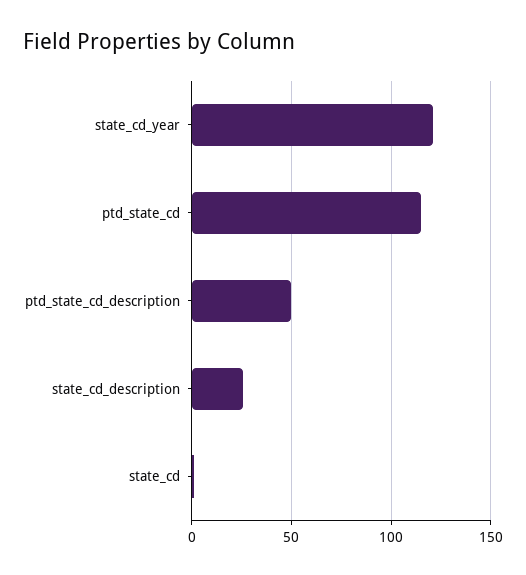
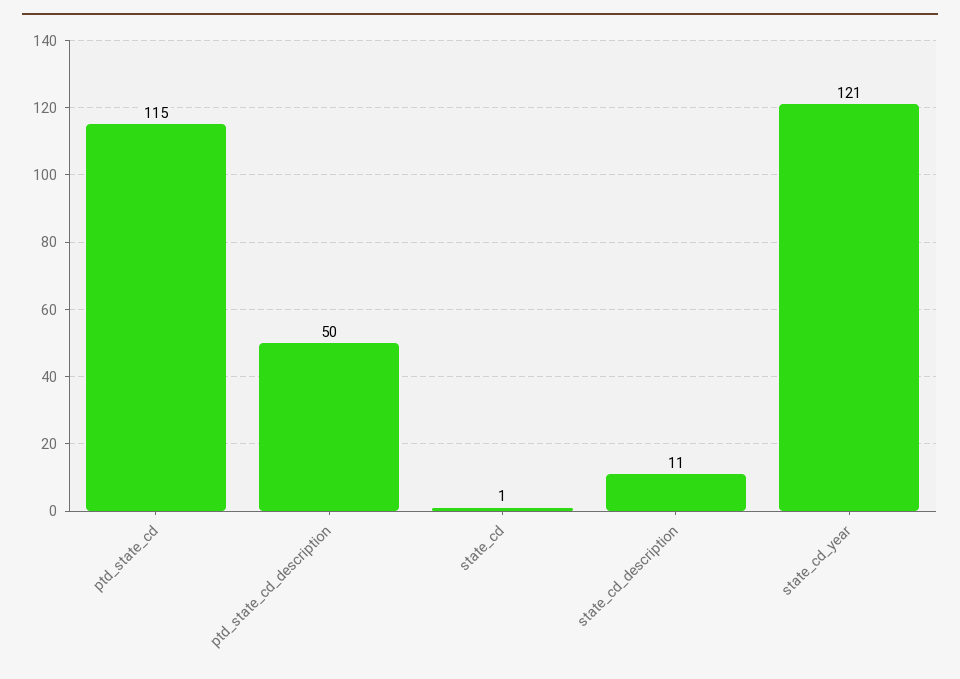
  {
    "state_cd_year": 121,
    "ptd_state_cd": 115,
    "ptd_state_cd_description": 50,
-   "state_cd_description": 25,
+   "state_cd_description": 11,
    "state_cd": 1
  }

